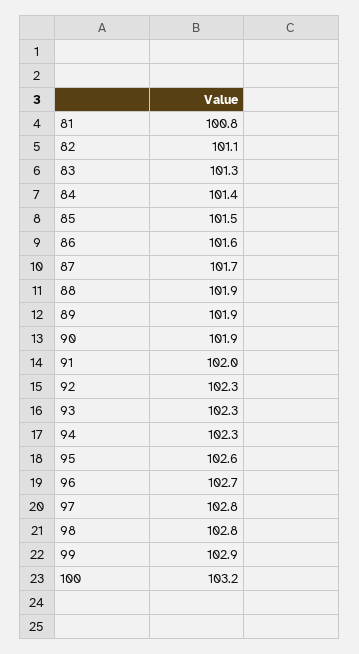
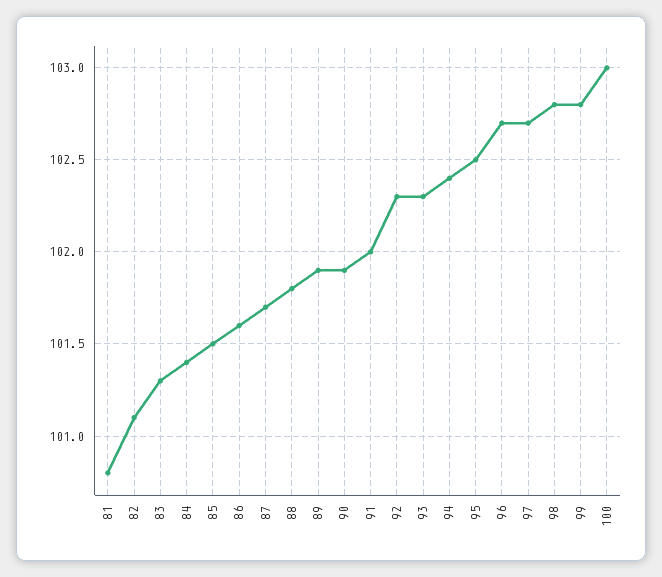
  {
    "81": 100.8,
    "82": 101.1,
    "83": 101.3,
    "84": 101.4,
    "85": 101.5,
    "86": 101.6,
    "87": 101.7,
-   "88": 101.9,
+   "88": 101.8,
    "89": 101.9,
    "90": 101.9,
    "91": 102,
    "92": 102.3,
    "93": 102.3,
-   "94": 102.3,
+   "94": 102.4,
-   "95": 102.6,
+   "95": 102.5,
    "96": 102.7,
-   "97": 102.8,
+   "97": 102.7,
    "98": 102.8,
-   "99": 102.9,
+   "99": 102.8,
-   "100": 103.2
+   "100": 103
  }

